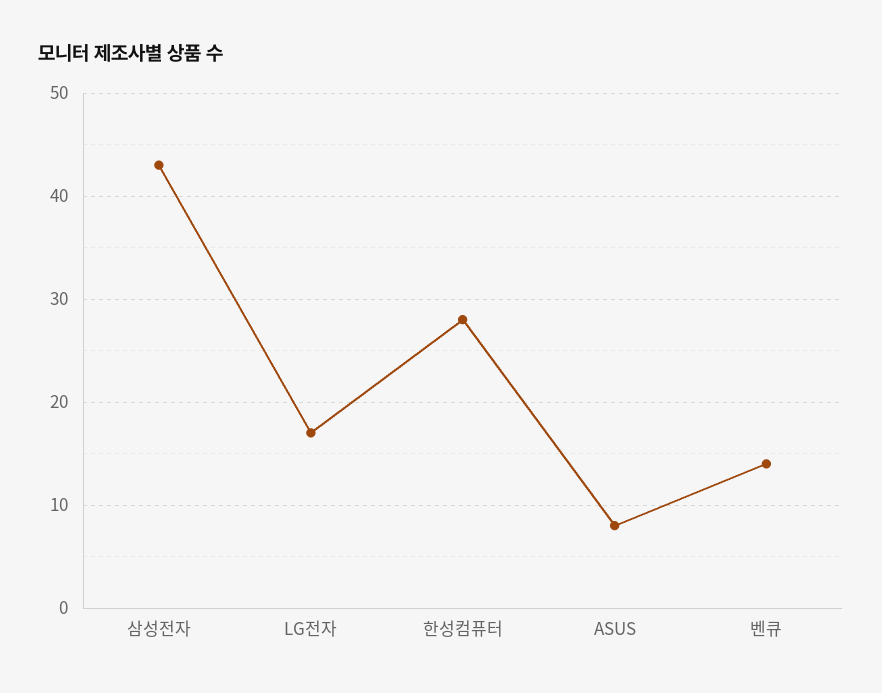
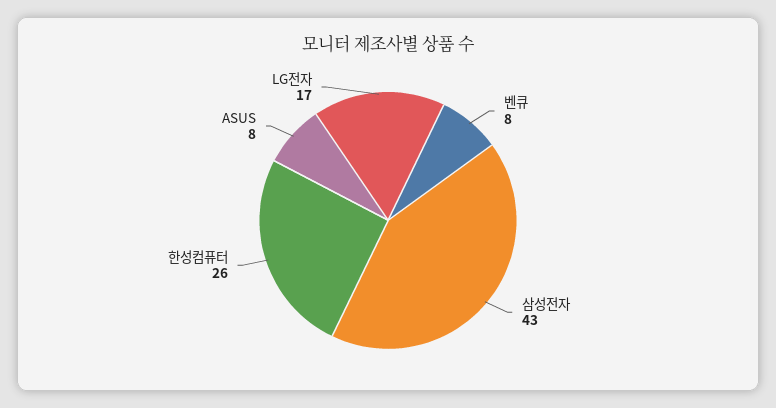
  {
    "삼성전자": 43,
    "LG전자": 17,
-   "한성컴퓨터": 28,
+   "한성컴퓨터": 26,
    "ASUS": 8,
-   "벤큐": 14
+   "벤큐": 8
  }

